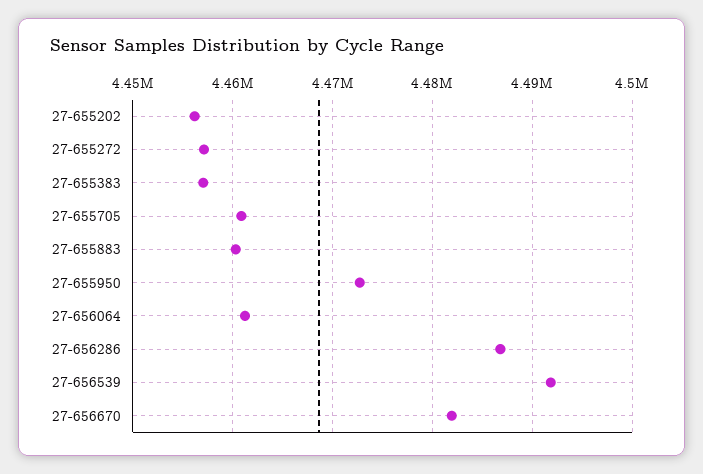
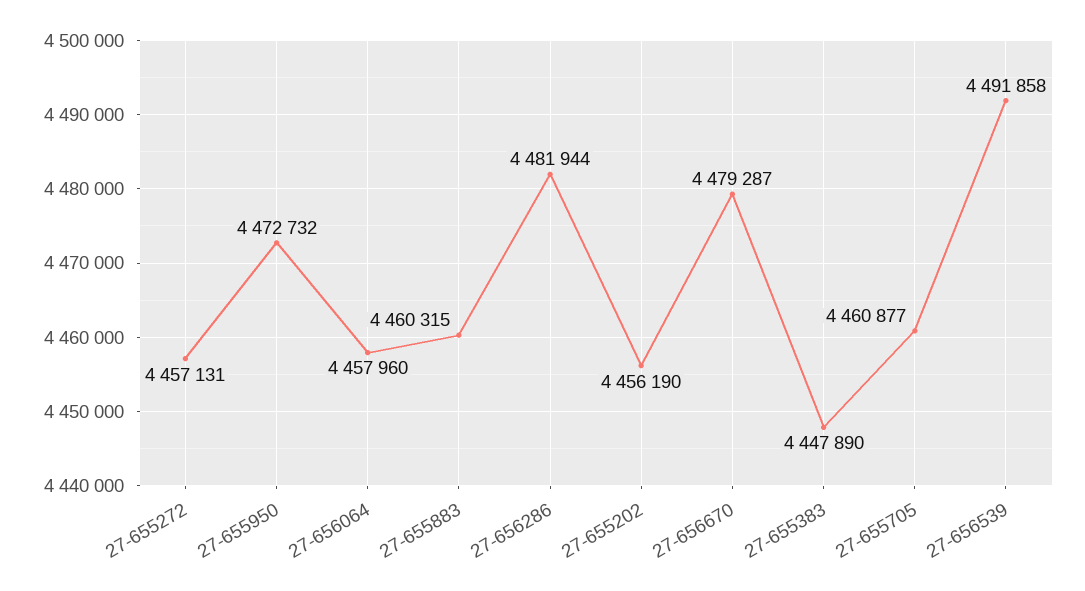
  {
    "27-655202": 4456190,
    "27-655272": 4457131,
-   "27-655383": 4457000,
+   "27-655383": 4447890,
    "27-655705": 4460877,
    "27-655883": 4460315,
    "27-655950": 4472732,
-   "27-656064": 4461000,
+   "27-656064": 4457960,
-   "27-656286": 4487000,
+   "27-656286": 4481944,
    "27-656539": 4491858,
-   "27-656670": 4482000
+   "27-656670": 4479287
  }

